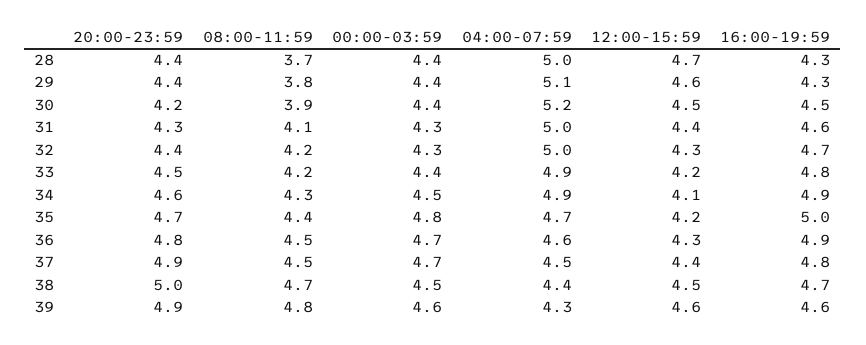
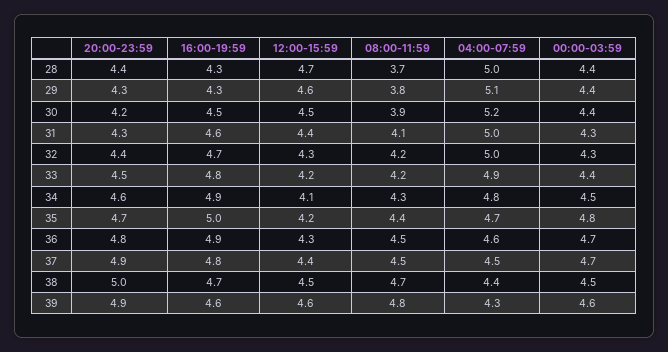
  {
    "20:00-23:59": {
      "28": 4.4,
-     "29": 4.4,
+     "29": 4.3,
      "30": 4.2,
      "31": 4.3,
      "32": 4.4,
      "33": 4.5,
      "34": 4.6,
      "35": 4.7,
      "36": 4.8,
      "37": 4.9,
      "38": 5,
      "39": 4.9
    },
    "08:00-11:59": {
      "28": 3.7,
      "29": 3.8,
      "30": 3.9,
      "31": 4.1,
      "32": 4.2,
      "33": 4.2,
      "34": 4.3,
      "35": 4.4,
      "36": 4.5,
      "37": 4.5,
      "38": 4.7,
      "39": 4.8
    },
    "00:00-03:59": {
      "28": 4.4,
      "29": 4.4,
      "30": 4.4,
      "31": 4.3,
      "32": 4.3,
      "33": 4.4,
      "34": 4.5,
      "35": 4.8,
      "36": 4.7,
      "37": 4.7,
      "38": 4.5,
      "39": 4.6
    },
    "04:00-07:59": {
      "28": 5,
      "29": 5.1,
      "30": 5.2,
      "31": 5,
      "32": 5,
      "33": 4.9,
-     "34": 4.9,
+     "34": 4.8,
      "35": 4.7,
      "36": 4.6,
      "37": 4.5,
      "38": 4.4,
      "39": 4.3
    },
    "12:00-15:59": {
      "28": 4.7,
      "29": 4.6,
      "30": 4.5,
      "31": 4.4,
      "32": 4.3,
      "33": 4.2,
      "34": 4.1,
      "35": 4.2,
      "36": 4.3,
      "37": 4.4,
      "38": 4.5,
      "39": 4.6
    },
    "16:00-19:59": {
      "28": 4.3,
      "29": 4.3,
      "30": 4.5,
      "31": 4.6,
      "32": 4.7,
      "33": 4.8,
      "34": 4.9,
      "35": 5,
      "36": 4.9,
      "37": 4.8,
      "38": 4.7,
      "39": 4.6
    }
  }

